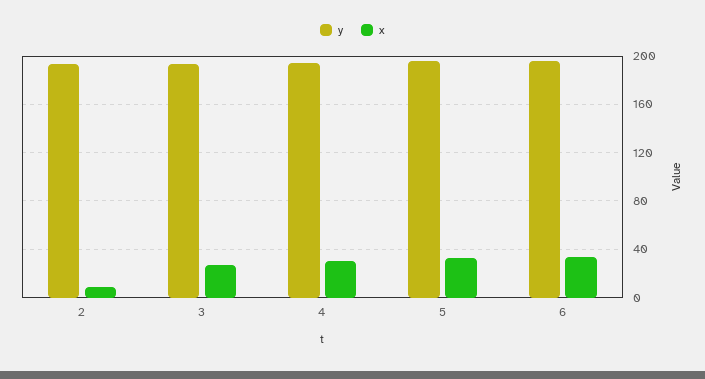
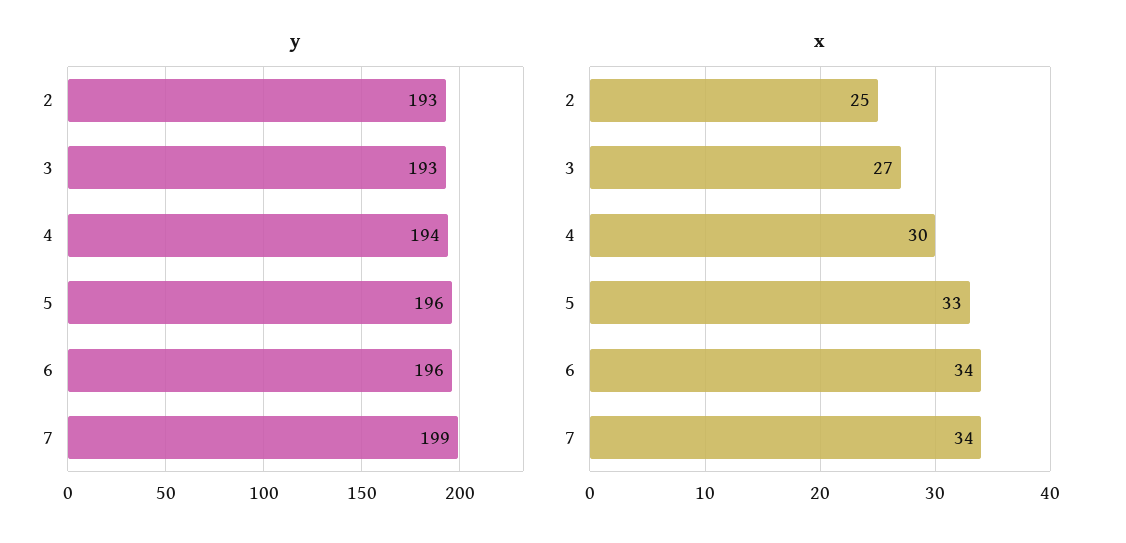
  {
    "y": {
      "2": 193,
      "3": 193,
      "4": 194,
      "5": 196,
-     "6": 196
+     "6": 196,
+     "7": 199
    },
    "x": {
-     "2": 10,
+     "2": 25,
      "3": 27,
      "4": 30,
      "5": 33,
-     "6": 34
+     "6": 34,
+     "7": 34
    }
  }

